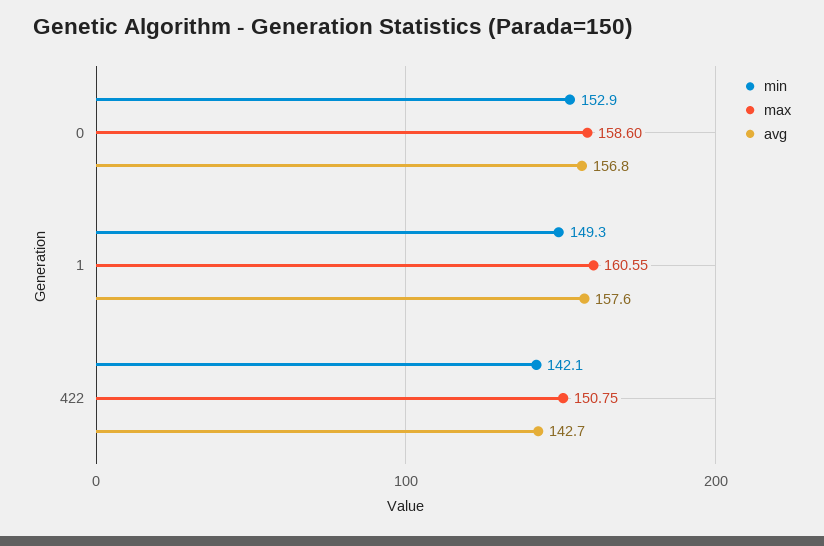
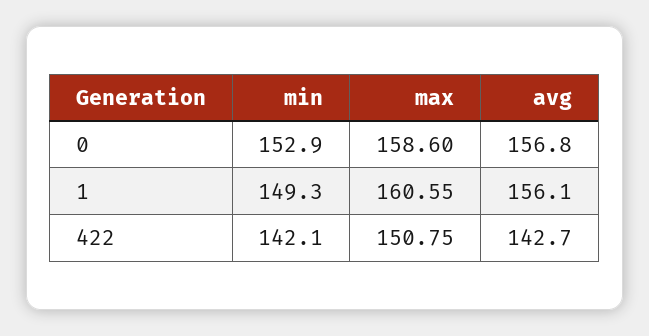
  {
    "min": {
      "0": 152.9,
      "1": 149.3,
      "422": 142.1
    },
    "max": {
      "0": 158.6,
      "1": 160.55,
      "422": 150.75
    },
    "avg": {
      "0": 156.8,
-     "1": 157.6,
+     "1": 156.1,
      "422": 142.7
    }
  }

